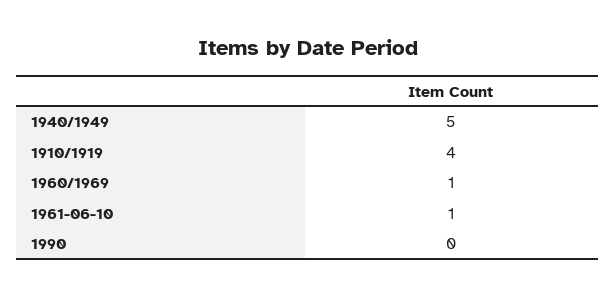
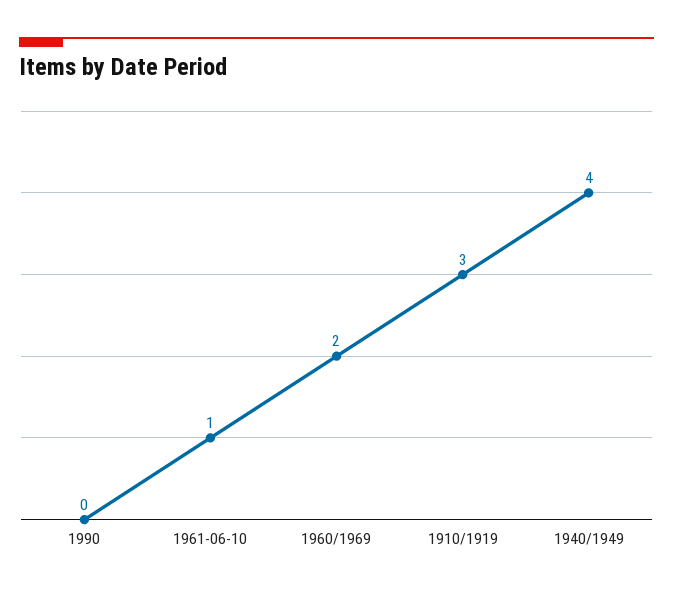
  {
-   "1940/1949": 5,
+   "1940/1949": 4,
-   "1910/1919": 4,
+   "1910/1919": 3,
-   "1960/1969": 1,
+   "1960/1969": 2,
    "1961-06-10": 1,
    "1990": 0
  }

